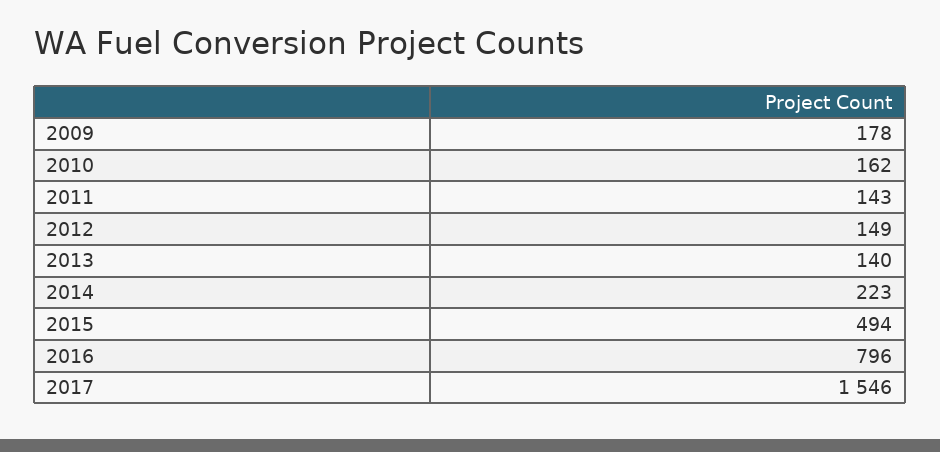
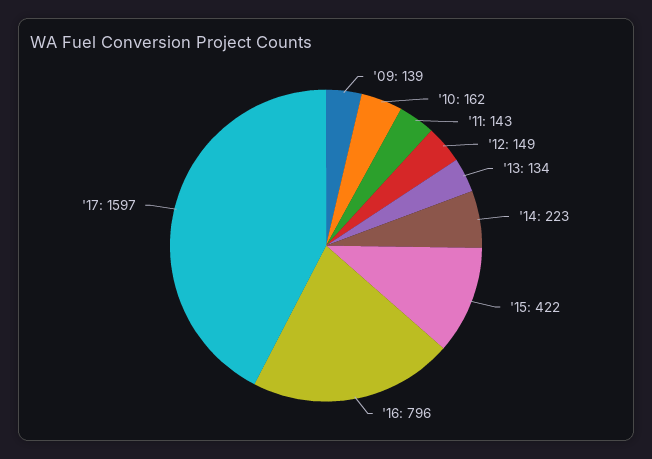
  {
-   "2009": 178,
+   "2009": 139,
    "2010": 162,
    "2011": 143,
    "2012": 149,
-   "2013": 140,
+   "2013": 134,
    "2014": 223,
-   "2015": 494,
+   "2015": 422,
    "2016": 796,
-   "2017": 1546
+   "2017": 1597
  }

